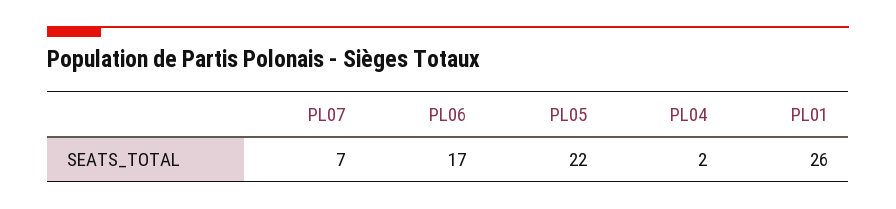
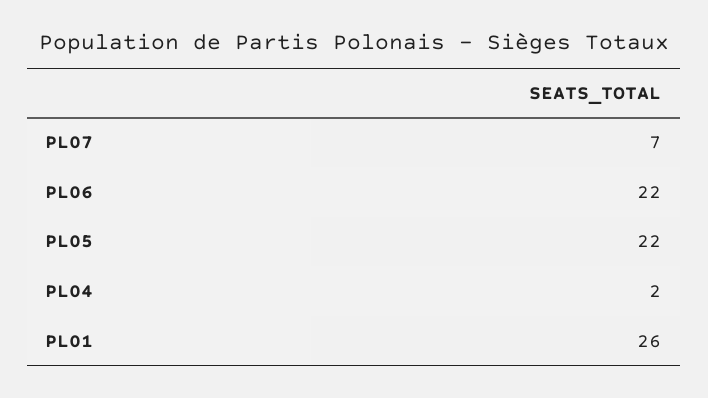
  {
    "PL07": 7,
-   "PL06": 17,
+   "PL06": 22,
    "PL05": 22,
    "PL04": 2,
    "PL01": 26
  }

